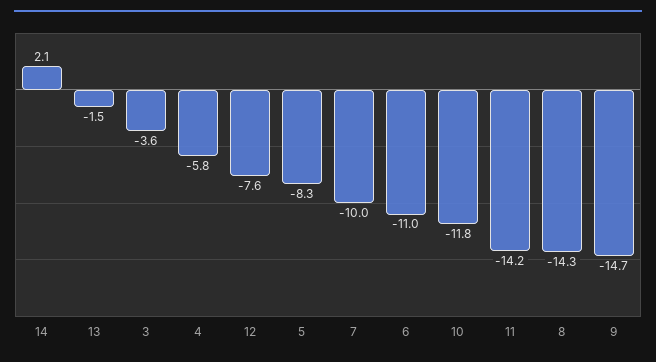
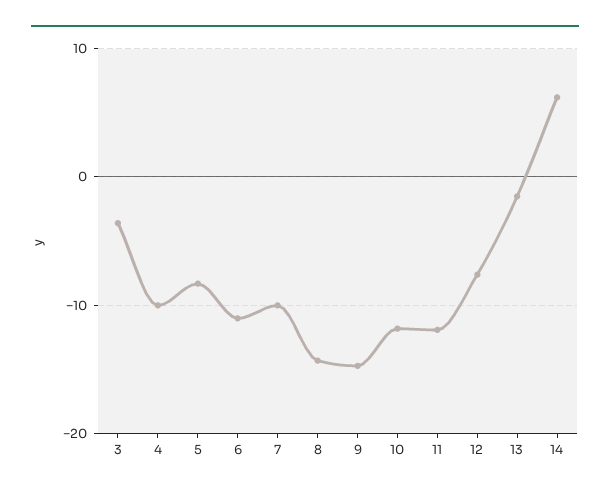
  {
-   "14": 2.1,
+   "14": 6,
    "13": -1.5,
    "3": -3.6,
-   "4": -5.8,
+   "4": -10,
    "12": -7.6,
    "5": -8.3,
    "7": -10,
    "6": -11,
    "10": -11.8,
-   "11": -14.2,
+   "11": -12,
    "8": -14.3,
    "9": -14.7
  }

